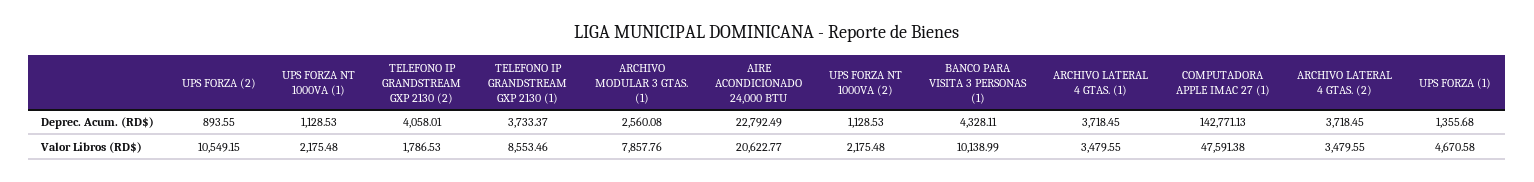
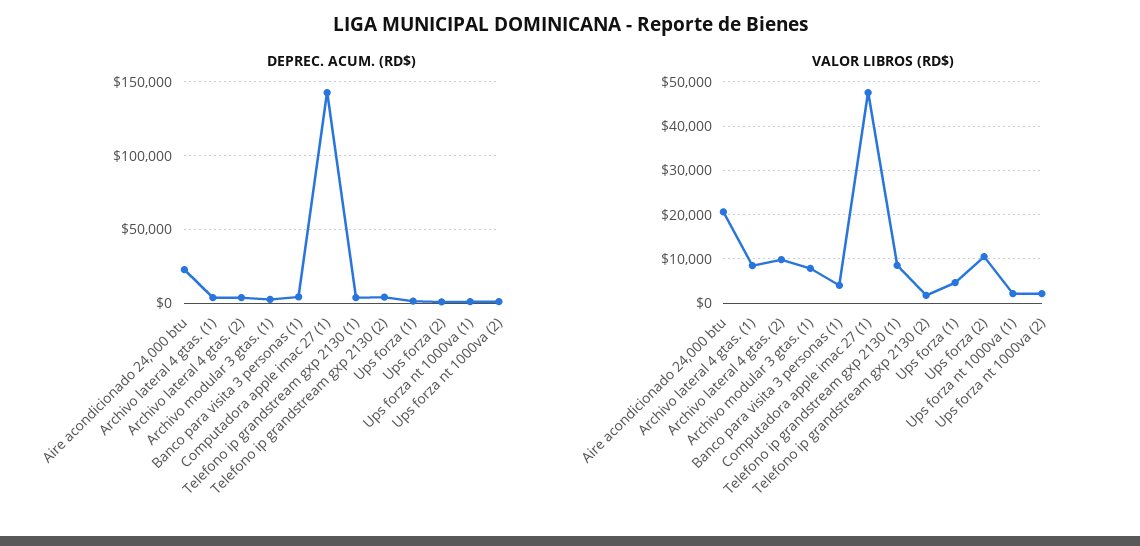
  {
    "Deprec. Acum. (RD$)": {
      "UPS FORZA (2)": 893.55,
      "UPS FORZA NT 1000VA (1)": 1128.53,
      "TELEFONO IP GRANDSTREAM GXP 2130 (2)": 4058.01,
      "TELEFONO IP GRANDSTREAM GXP 2130 (1)": 3733.37,
      "ARCHIVO MODULAR 3 GTAS. (1)": 2560.08,
      "AIRE ACONDICIONADO 24,000 BTU": 22792.49,
      "UPS FORZA NT 1000VA (2)": 1128.53,
      "BANCO PARA VISITA 3 PERSONAS (1)": 4328.11,
      "ARCHIVO LATERAL 4 GTAS. (1)": 3718.45,
      "COMPUTADORA APPLE IMAC 27 (1)": 142771.13,
      "ARCHIVO LATERAL 4 GTAS. (2)": 3718.45,
      "UPS FORZA (1)": 1355.68
    },
    "Valor Libros (RD$)": {
      "UPS FORZA (2)": 10549.15,
      "UPS FORZA NT 1000VA (1)": 2175.48,
      "TELEFONO IP GRANDSTREAM GXP 2130 (2)": 1786.53,
      "TELEFONO IP GRANDSTREAM GXP 2130 (1)": 8553.46,
      "ARCHIVO MODULAR 3 GTAS. (1)": 7857.76,
      "AIRE ACONDICIONADO 24,000 BTU": 20622.77,
      "UPS FORZA NT 1000VA (2)": 2175.48,
-     "BANCO PARA VISITA 3 PERSONAS (1)": 10138.99,
+     "BANCO PARA VISITA 3 PERSONAS (1)": 4000,
-     "ARCHIVO LATERAL 4 GTAS. (1)": 3479.55,
+     "ARCHIVO LATERAL 4 GTAS. (1)": 8000,
      "COMPUTADORA APPLE IMAC 27 (1)": 47591.38,
-     "ARCHIVO LATERAL 4 GTAS. (2)": 3479.55,
+     "ARCHIVO LATERAL 4 GTAS. (2)": 10000,
      "UPS FORZA (1)": 4670.58
    }
  }

